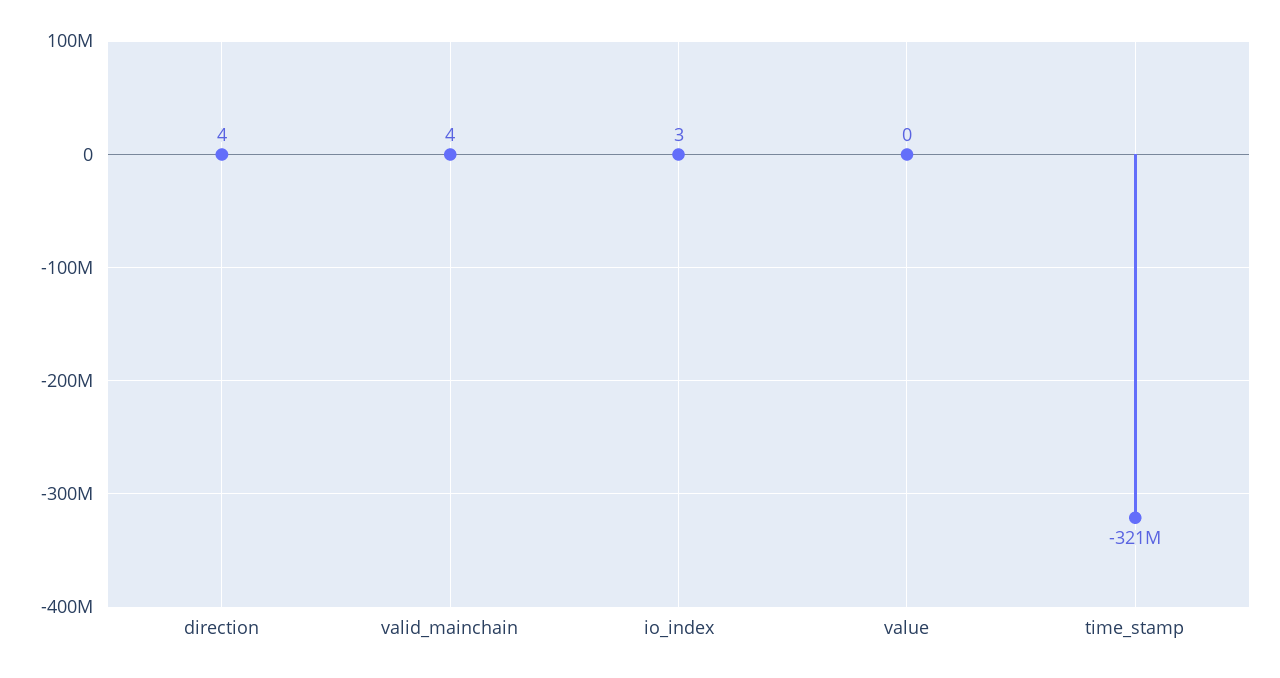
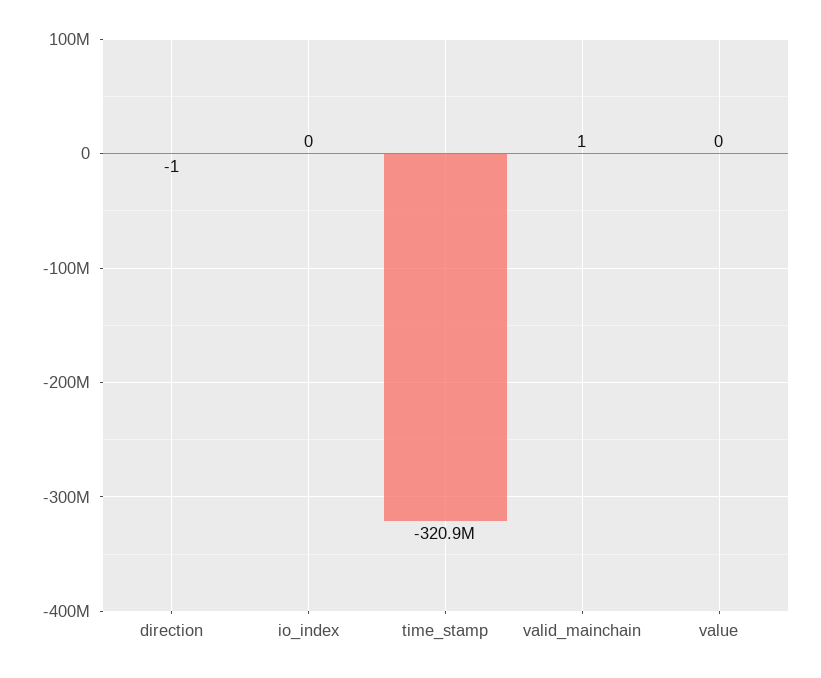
  {
-   "direction": 4,
+   "direction": -1,
-   "valid_mainchain": 4,
+   "valid_mainchain": 1,
-   "io_index": 3,
+   "io_index": 0,
    "value": 0,
    "time_stamp": -320900000
  }

